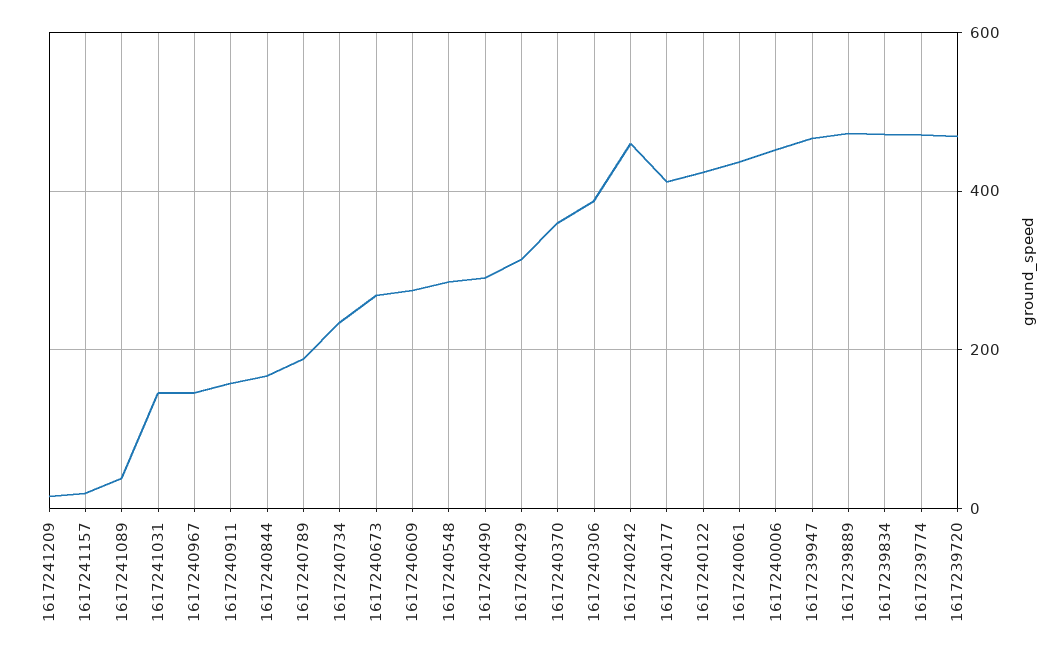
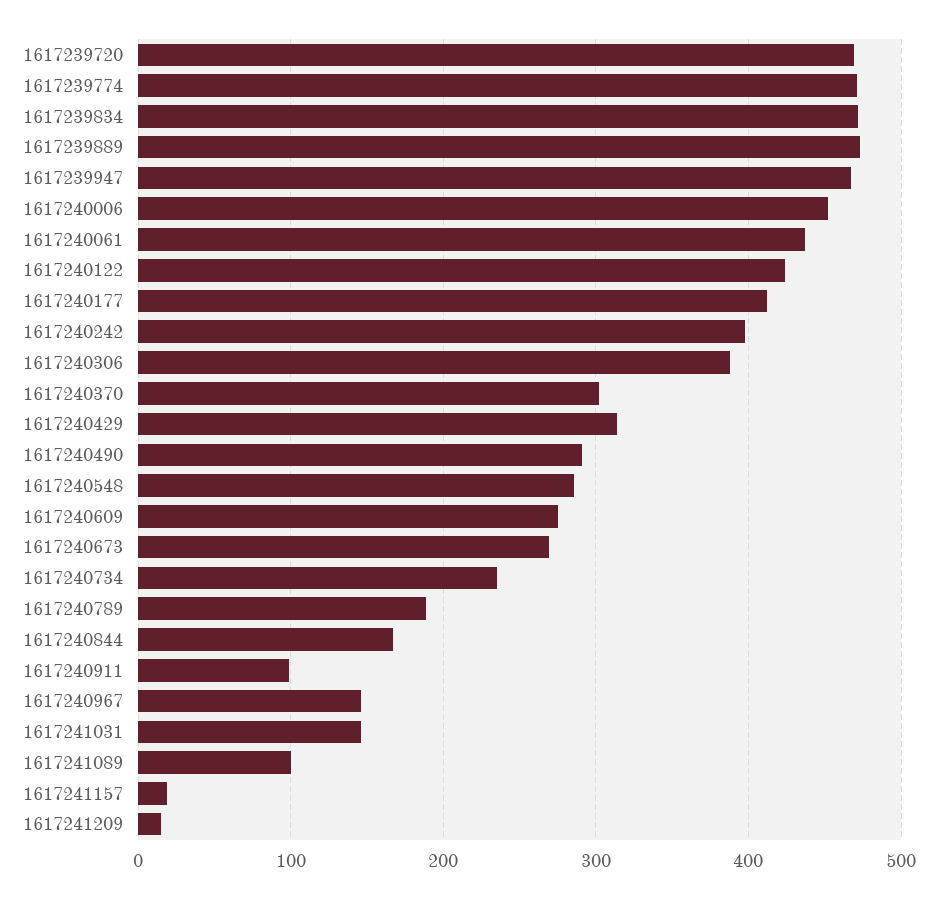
  {
    "1617241209": 20,
    "1617241157": 20,
-   "1617241089": 40,
+   "1617241089": 100,
    "1617241031": 150,
    "1617240967": 150,
-   "1617240911": 160,
+   "1617240911": 100,
    "1617240844": 170,
    "1617240789": 190,
    "1617240734": 240,
    "1617240673": 270,
    "1617240609": 280,
    "1617240548": 290,
    "1617240490": 290,
    "1617240429": 310,
-   "1617240370": 360,
+   "1617240370": 300,
    "1617240306": 390,
-   "1617240242": 460,
+   "1617240242": 400,
    "1617240177": 410,
    "1617240122": 420,
    "1617240061": 440,
    "1617240006": 450,
    "1617239947": 470,
    "1617239889": 470,
    "1617239834": 470,
    "1617239774": 470,
    "1617239720": 470
  }

